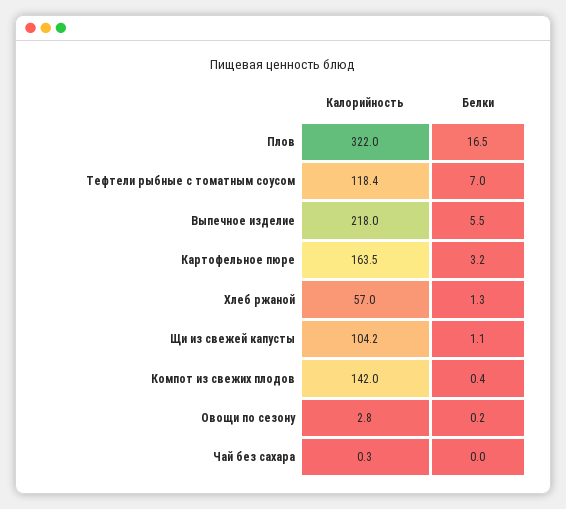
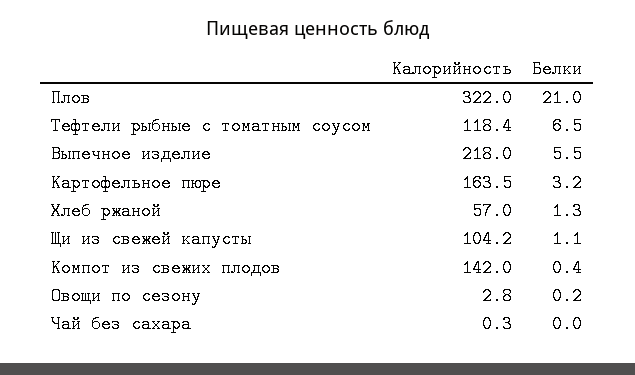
  {
    "Калорийность": {
      "Плов": 322,
      "Тефтели рыбные с томатным соусом": 118.4,
      "Выпечное изделие": 218,
      "Картофельное пюре": 163.5,
      "Хлеб ржаной": 57,
      "Щи из свежей капусты": 104.2,
      "Компот из свежих плодов": 142,
      "Овощи по сезону": 2.8,
      "Чай без сахара": 0.3
    },
    "Белки": {
-     "Плов": 16.5,
+     "Плов": 21,
-     "Тефтели рыбные с томатным соусом": 7,
+     "Тефтели рыбные с томатным соусом": 6.5,
      "Выпечное изделие": 5.5,
      "Картофельное пюре": 3.2,
      "Хлеб ржаной": 1.3,
      "Щи из свежей капусты": 1.1,
      "Компот из свежих плодов": 0.4,
      "Овощи по сезону": 0.2,
      "Чай без сахара": 0
    }
  }

